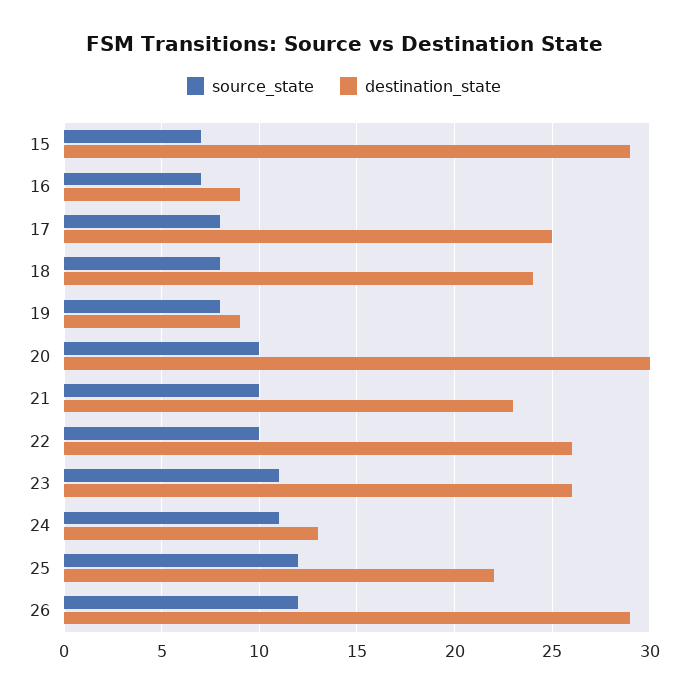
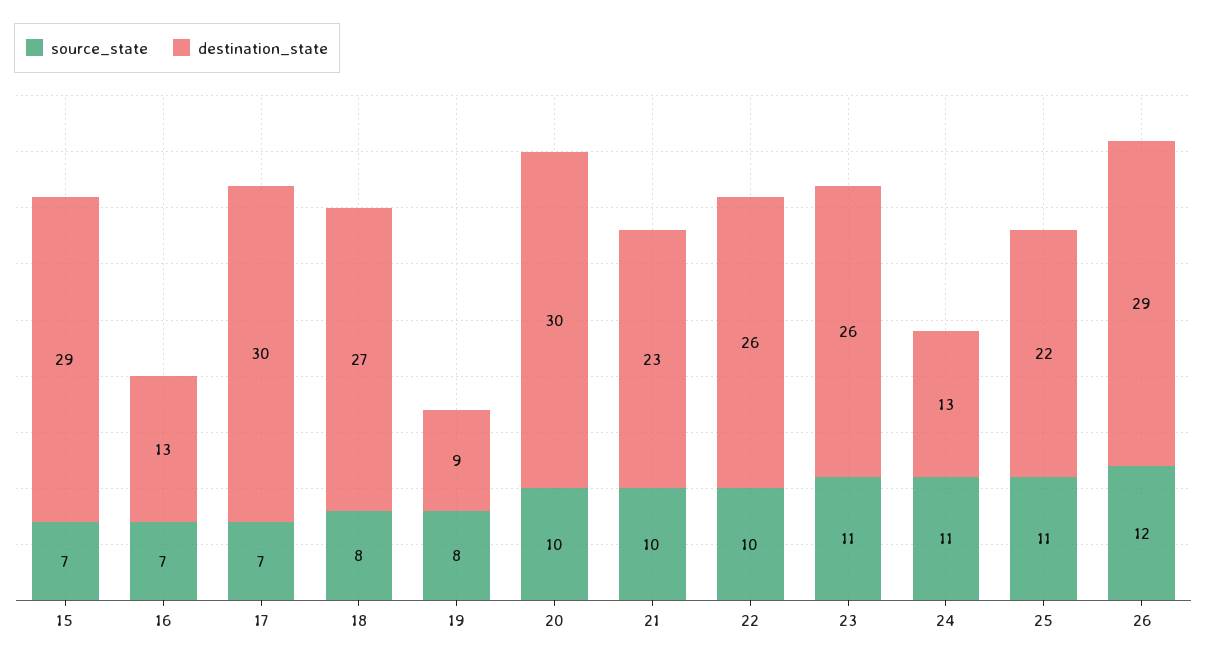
  {
    "source_state": {
      "15": 7,
      "16": 7,
-     "17": 8,
+     "17": 7,
      "18": 8,
      "19": 8,
      "20": 10,
      "21": 10,
      "22": 10,
      "23": 11,
      "24": 11,
-     "25": 12,
+     "25": 11,
      "26": 12
    },
    "destination_state": {
      "15": 29,
-     "16": 9,
+     "16": 13,
-     "17": 25,
+     "17": 30,
-     "18": 24,
+     "18": 27,
      "19": 9,
      "20": 30,
      "21": 23,
      "22": 26,
      "23": 26,
      "24": 13,
      "25": 22,
      "26": 29
    }
  }

